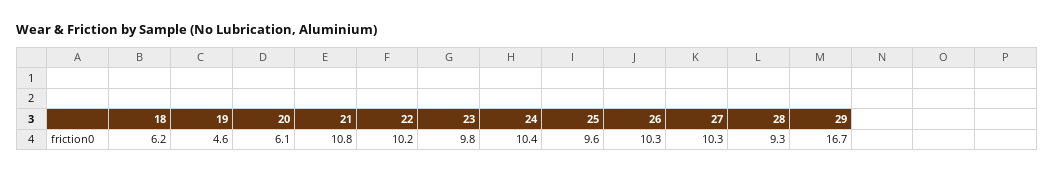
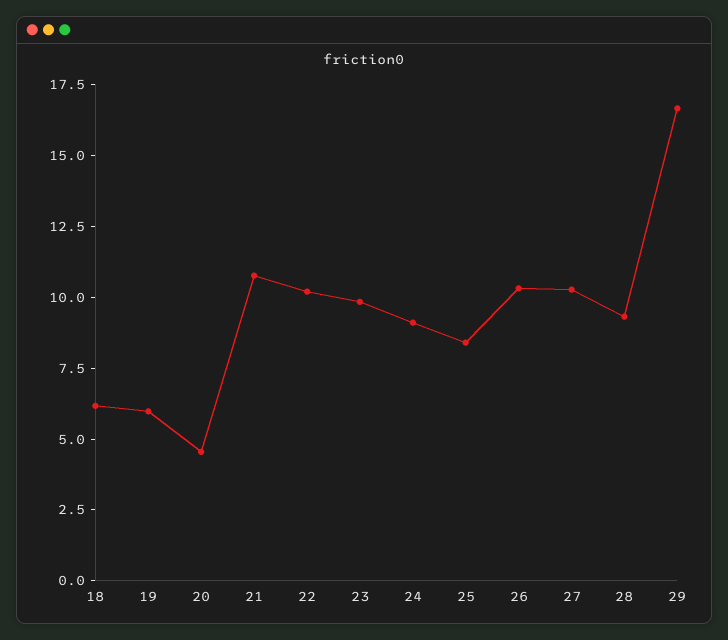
  {
    "18": 6.2,
-   "19": 4.6,
+   "19": 6,
-   "20": 6.1,
+   "20": 4.5,
    "21": 10.8,
    "22": 10.2,
    "23": 9.8,
-   "24": 10.4,
+   "24": 9,
-   "25": 9.6,
+   "25": 8.5,
    "26": 10.3,
    "27": 10.3,
    "28": 9.3,
    "29": 16.7
  }

